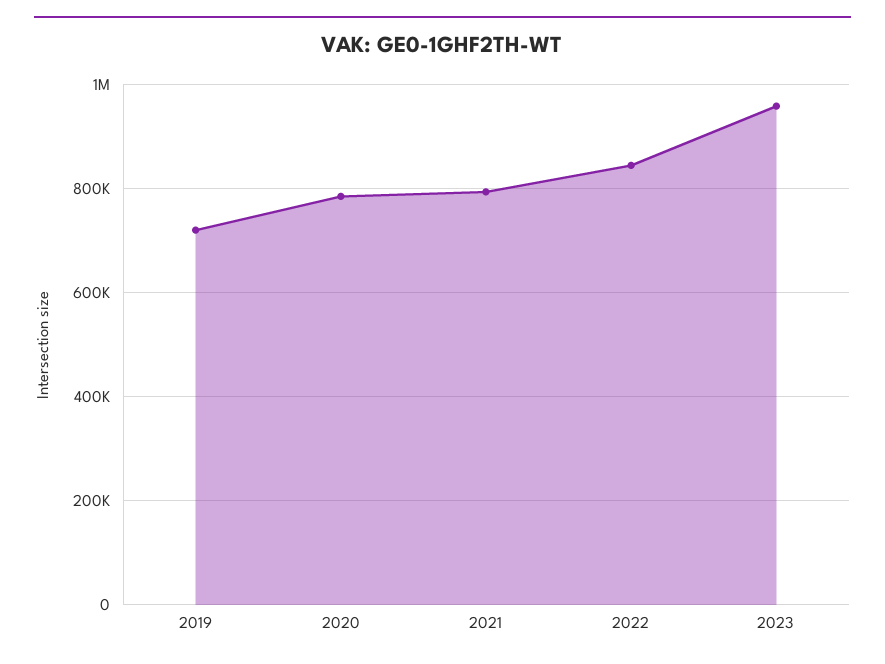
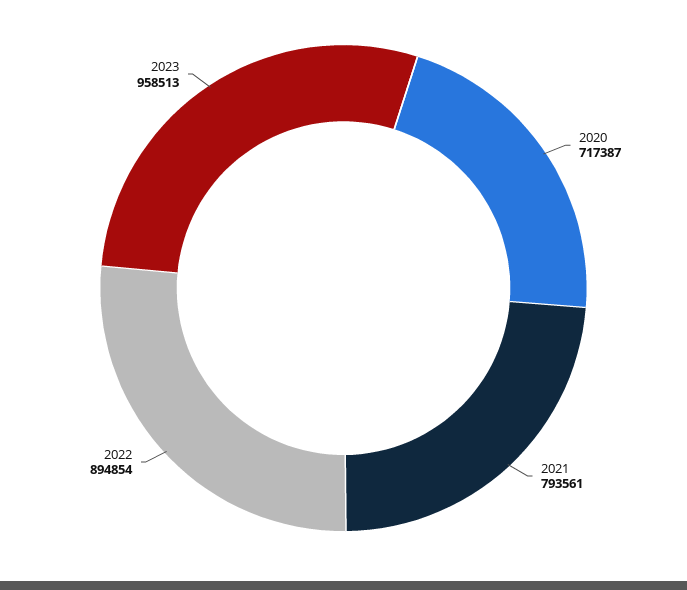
  {
-   "2019": 720000,
-   "2020": 780000,
+   "2020": 717387,
    "2021": 793561,
-   "2022": 840000,
+   "2022": 894854,
    "2023": 958513
  }

